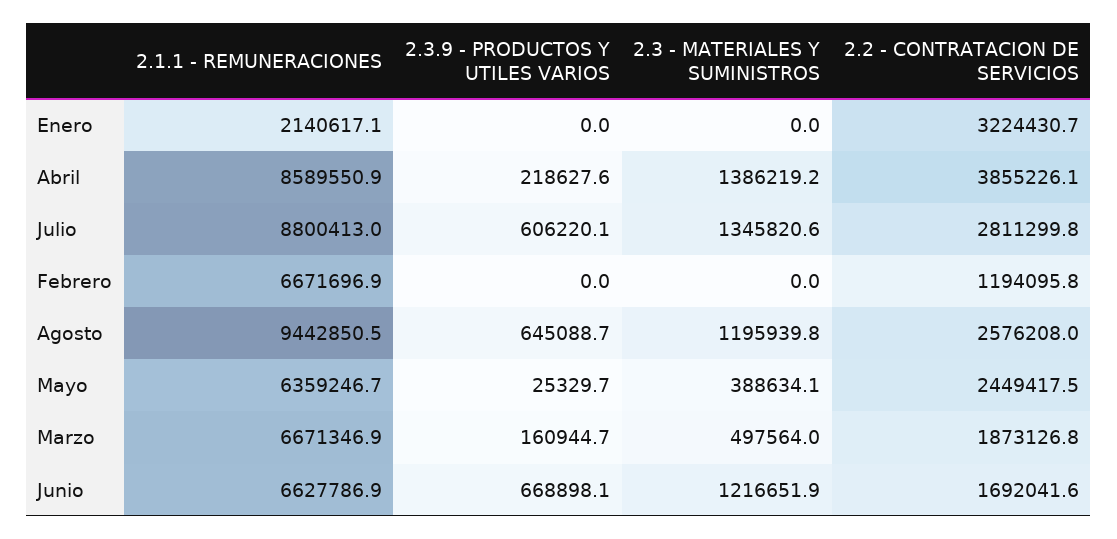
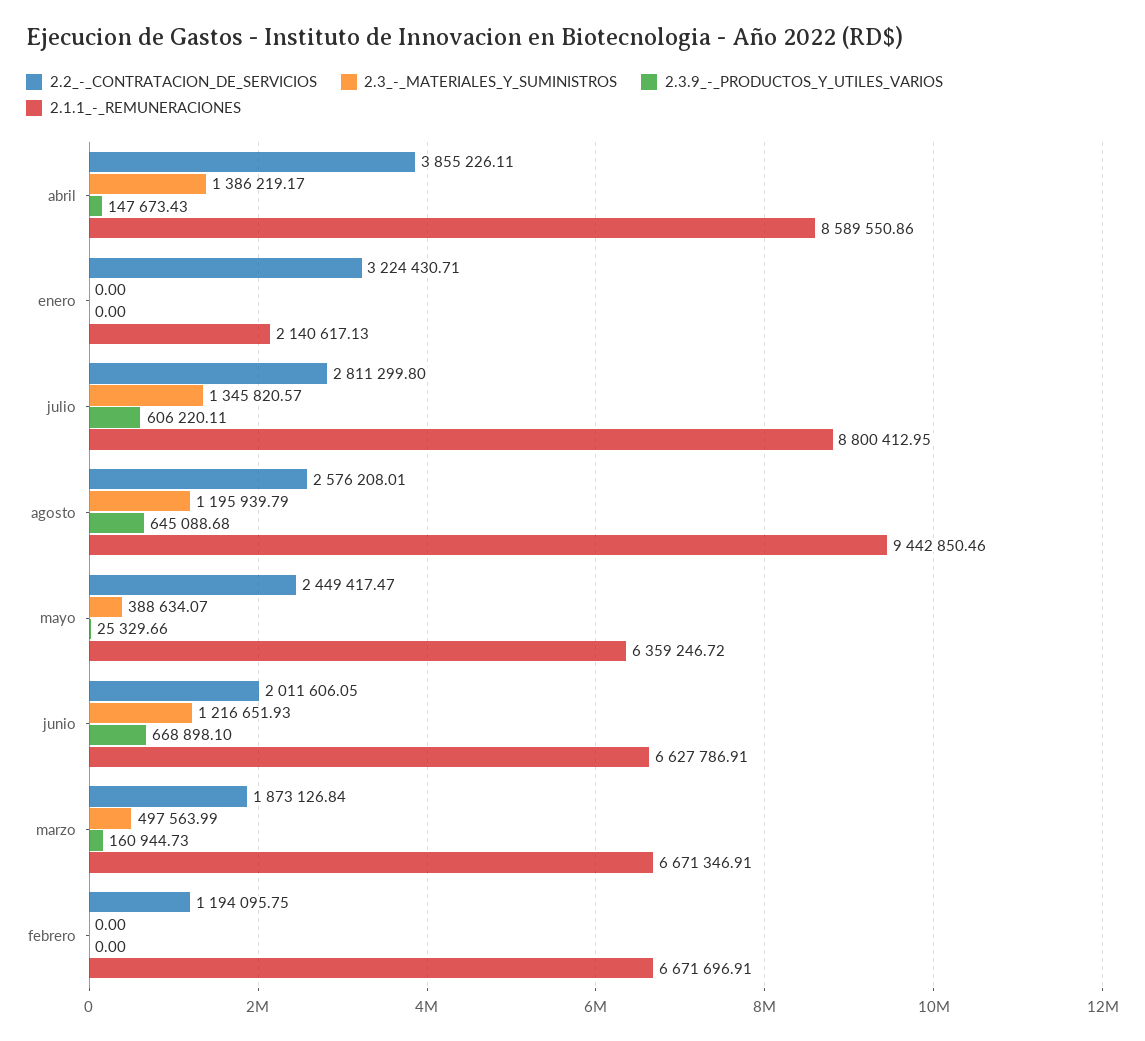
  {
    "2.1.1 - REMUNERACIONES": {
      "Enero": 2140617.13,
      "Abril": 8589550.86,
      "Julio": 8800412.95,
      "Febrero": 6671696.91,
      "Agosto": 9442850.46,
      "Mayo": 6359246.72,
      "Marzo": 6671346.91,
      "Junio": 6627786.91
    },
    "2.3.9 - PRODUCTOS Y UTILES VARIOS": {
      "Enero": 0,
-     "Abril": 218627.6,
+     "Abril": 147673.43,
      "Julio": 606220.11,
      "Febrero": 0,
      "Agosto": 645088.68,
      "Mayo": 25329.66,
      "Marzo": 160944.73,
      "Junio": 668898.1
    },
    "2.3 - MATERIALES Y SUMINISTROS": {
      "Enero": 0,
      "Abril": 1386219.17,
      "Julio": 1345820.57,
      "Febrero": 0,
      "Agosto": 1195939.79,
      "Mayo": 388634.07,
      "Marzo": 497563.99,
      "Junio": 1216651.93
    },
    "2.2 - CONTRATACION DE SERVICIOS": {
      "Enero": 3224430.71,
      "Abril": 3855226.11,
      "Julio": 2811299.8,
      "Febrero": 1194095.75,
      "Agosto": 2576208.01,
      "Mayo": 2449417.47,
      "Marzo": 1873126.84,
-     "Junio": 1692041.6
+     "Junio": 2011606.05
    }
  }

